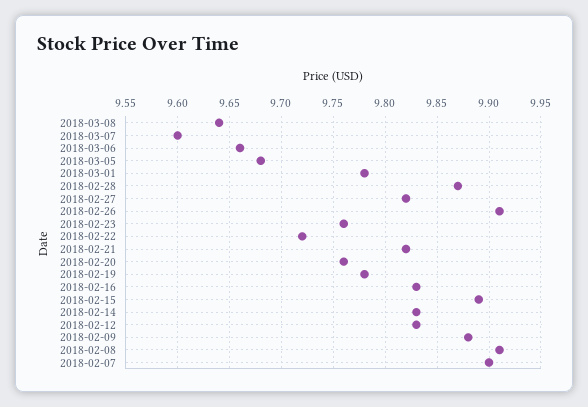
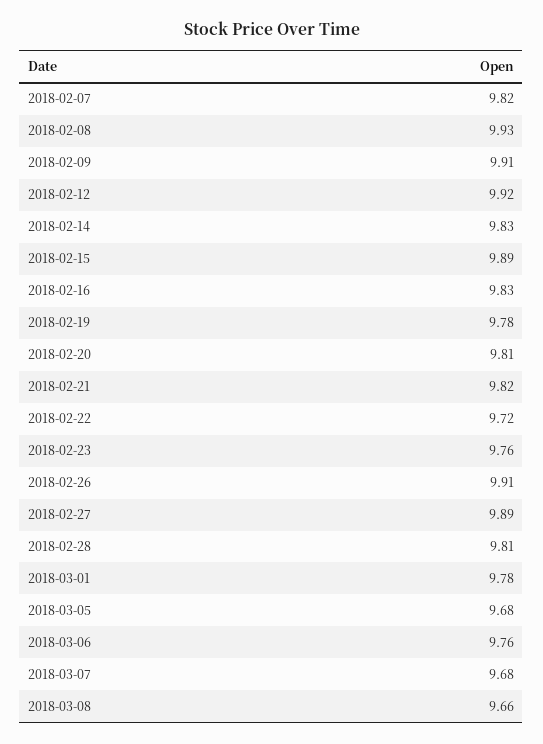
  {
-   "2018-03-08": 9.64,
+   "2018-03-08": 9.66,
-   "2018-03-07": 9.6,
+   "2018-03-07": 9.68,
-   "2018-03-06": 9.66,
+   "2018-03-06": 9.76,
    "2018-03-05": 9.68,
    "2018-03-01": 9.78,
-   "2018-02-28": 9.87,
+   "2018-02-28": 9.81,
-   "2018-02-27": 9.82,
+   "2018-02-27": 9.89,
    "2018-02-26": 9.91,
    "2018-02-23": 9.76,
    "2018-02-22": 9.72,
    "2018-02-21": 9.82,
-   "2018-02-20": 9.76,
+   "2018-02-20": 9.81,
    "2018-02-19": 9.78,
    "2018-02-16": 9.83,
    "2018-02-15": 9.89,
    "2018-02-14": 9.83,
-   "2018-02-12": 9.83,
+   "2018-02-12": 9.92,
-   "2018-02-09": 9.88,
+   "2018-02-09": 9.91,
-   "2018-02-08": 9.91,
+   "2018-02-08": 9.93,
-   "2018-02-07": 9.9
+   "2018-02-07": 9.82
  }

